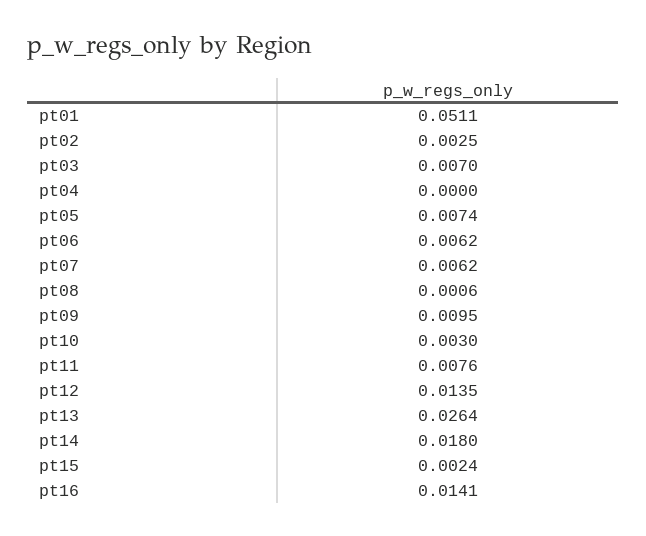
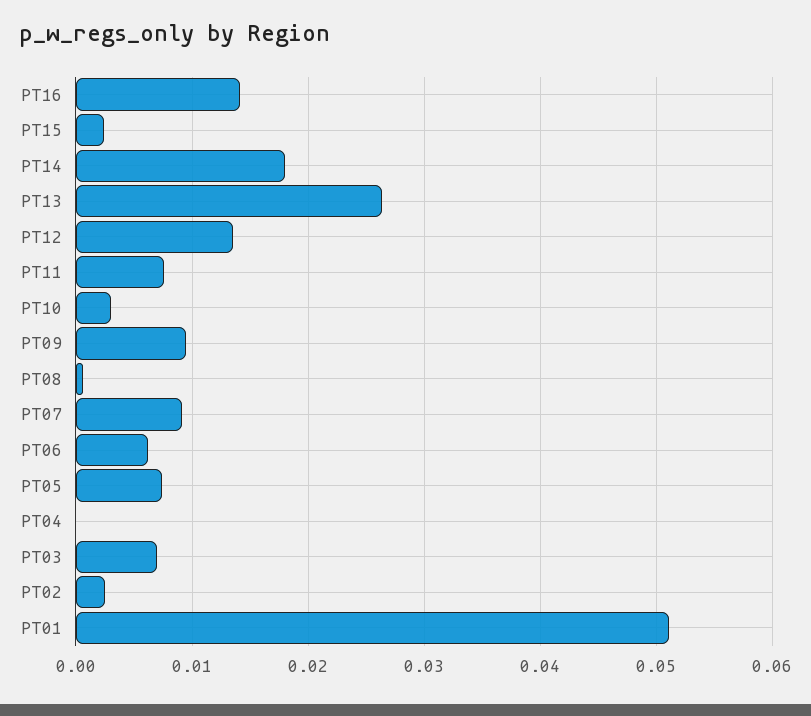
  {
    "pt01": 0.0511,
    "pt02": 0.0025,
    "pt03": 0.007,
    "pt04": 0,
    "pt05": 0.0074,
    "pt06": 0.0062,
-   "pt07": 0.0062,
+   "pt07": 0.009,
    "pt08": 0.0006,
    "pt09": 0.0095,
    "pt10": 0.003,
    "pt11": 0.0076,
    "pt12": 0.0135,
    "pt13": 0.0264,
    "pt14": 0.018,
    "pt15": 0.0024,
    "pt16": 0.0141
  }

